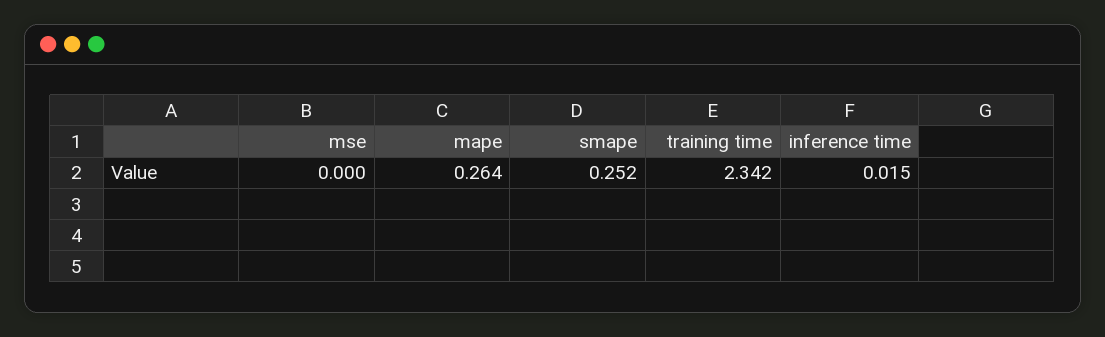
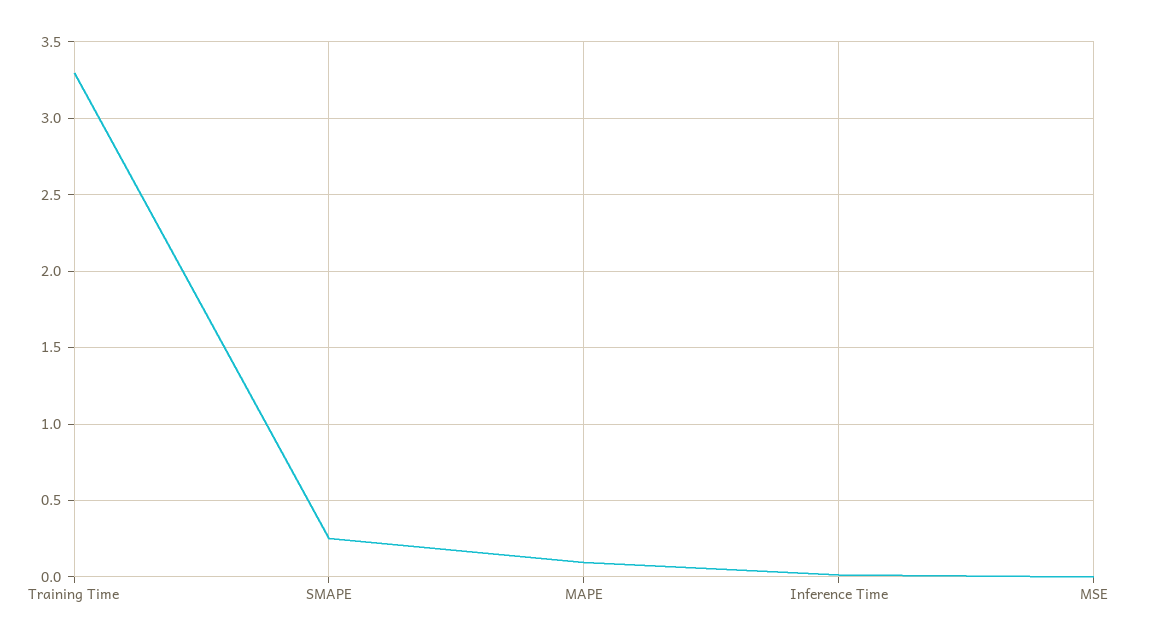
  {
    "mse": 0,
-   "mape": 0.264,
+   "mape": 0.1,
    "smape": 0.252,
-   "training time": 2.342,
+   "training time": 3.3,
    "inference time": 0.015
  }

